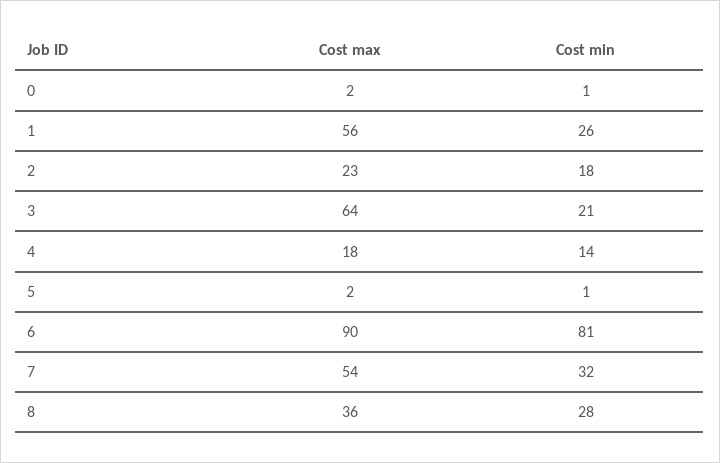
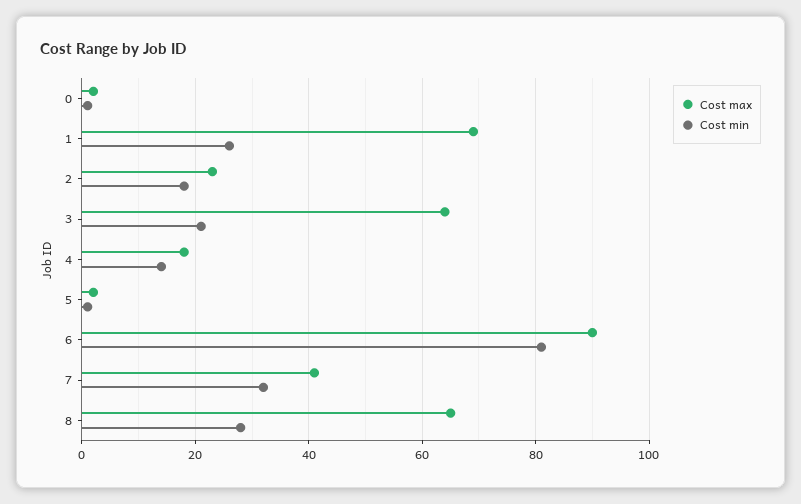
  {
    "Cost max": {
      "0": 2,
-     "1": 56,
+     "1": 70,
      "2": 23,
      "3": 64,
      "4": 18,
      "5": 2,
      "6": 90,
-     "7": 54,
+     "7": 40,
-     "8": 36
+     "8": 65
    },
    "Cost min": {
      "0": 1,
      "1": 26,
      "2": 18,
      "3": 21,
      "4": 14,
      "5": 1,
      "6": 81,
      "7": 32,
      "8": 28
    }
  }

